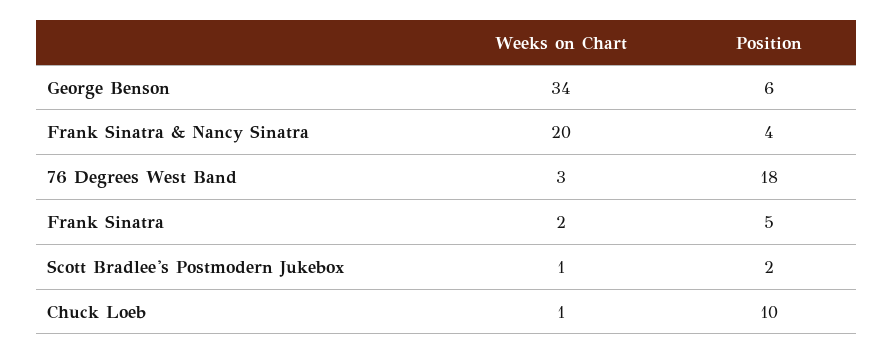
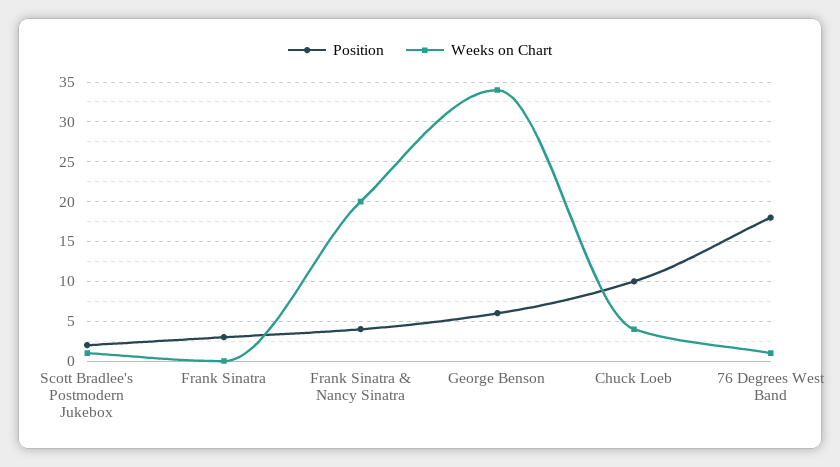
  {
    "Weeks on Chart": {
      "George Benson": 34,
      "Frank Sinatra & Nancy Sinatra": 20,
-     "76 Degrees West Band": 3,
+     "76 Degrees West Band": 1,
-     "Frank Sinatra": 2,
+     "Frank Sinatra": 0,
      "Scott Bradlee's Postmodern Jukebox": 1,
-     "Chuck Loeb": 1
+     "Chuck Loeb": 4
    },
    "Position": {
      "George Benson": 6,
      "Frank Sinatra & Nancy Sinatra": 4,
      "76 Degrees West Band": 18,
-     "Frank Sinatra": 5,
+     "Frank Sinatra": 3,
      "Scott Bradlee's Postmodern Jukebox": 2,
      "Chuck Loeb": 10
    }
  }

